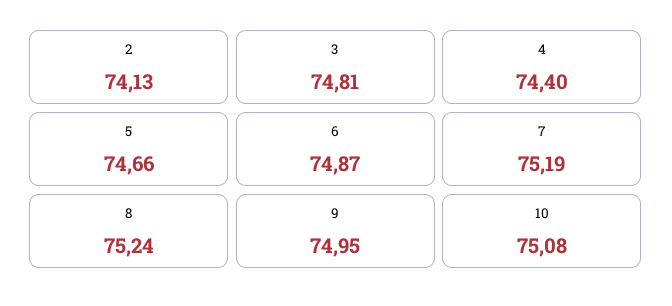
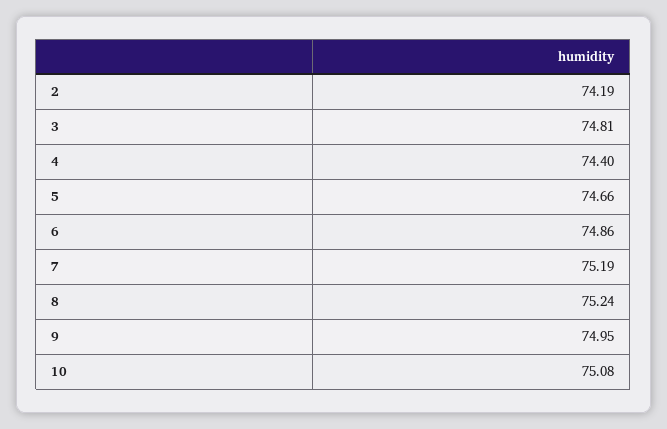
  {
-   "2": 74.13,
+   "2": 74.19,
    "3": 74.81,
    "4": 74.4,
    "5": 74.66,
-   "6": 74.87,
+   "6": 74.86,
    "7": 75.19,
    "8": 75.24,
    "9": 74.95,
    "10": 75.08
  }

